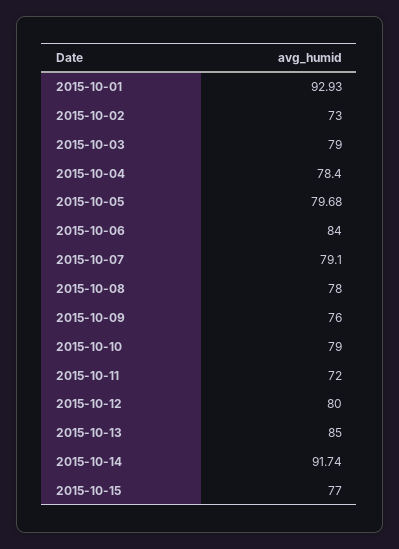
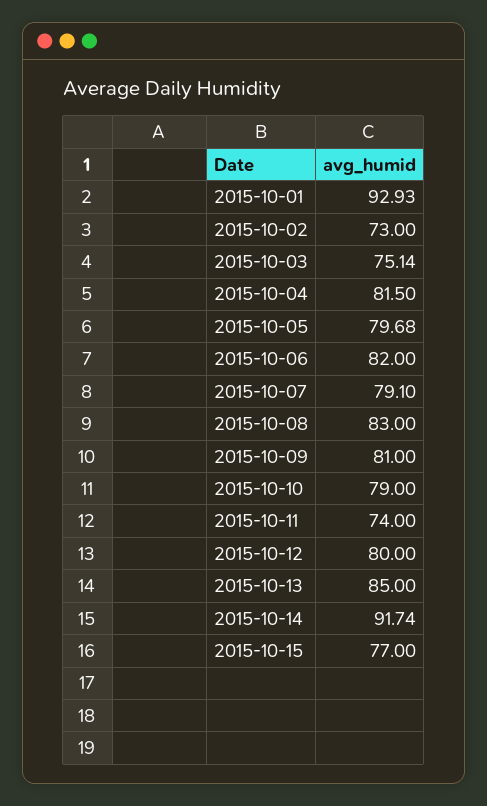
  {
    "2015-10-01": 92.93,
    "2015-10-02": 73,
-   "2015-10-03": 79,
+   "2015-10-03": 75.14,
-   "2015-10-04": 78.4,
+   "2015-10-04": 81.5,
    "2015-10-05": 79.68,
-   "2015-10-06": 84,
+   "2015-10-06": 82,
    "2015-10-07": 79.1,
-   "2015-10-08": 78,
+   "2015-10-08": 83,
-   "2015-10-09": 76,
+   "2015-10-09": 81,
    "2015-10-10": 79,
-   "2015-10-11": 72,
+   "2015-10-11": 74,
    "2015-10-12": 80,
    "2015-10-13": 85,
    "2015-10-14": 91.74,
    "2015-10-15": 77
  }

